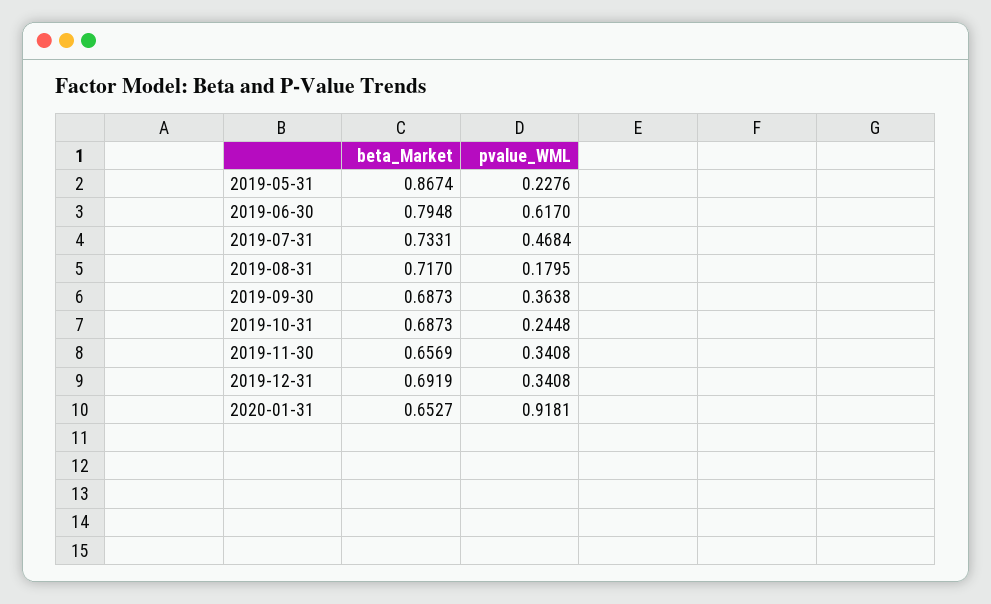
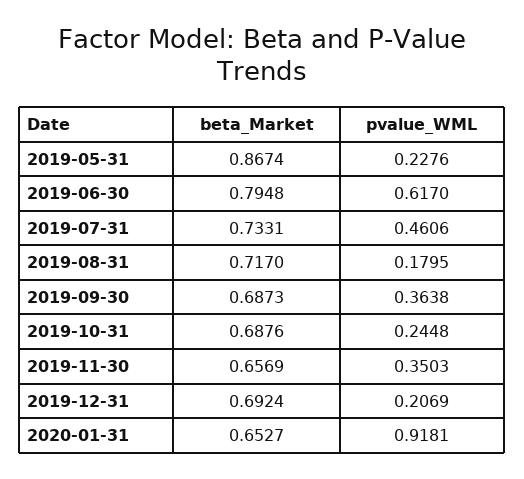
  {
    "beta_Market": {
      "2019-05-31": 0.8674,
      "2019-06-30": 0.7948,
      "2019-07-31": 0.7331,
      "2019-08-31": 0.717,
      "2019-09-30": 0.6873,
-     "2019-10-31": 0.6873,
+     "2019-10-31": 0.6876,
      "2019-11-30": 0.6569,
-     "2019-12-31": 0.6919,
+     "2019-12-31": 0.6924,
      "2020-01-31": 0.6527
    },
    "pvalue_WML": {
      "2019-05-31": 0.2276,
      "2019-06-30": 0.617,
-     "2019-07-31": 0.4684,
+     "2019-07-31": 0.4606,
      "2019-08-31": 0.1795,
      "2019-09-30": 0.3638,
      "2019-10-31": 0.2448,
-     "2019-11-30": 0.3408,
+     "2019-11-30": 0.3503,
-     "2019-12-31": 0.3408,
+     "2019-12-31": 0.2069,
      "2020-01-31": 0.9181
    }
  }

